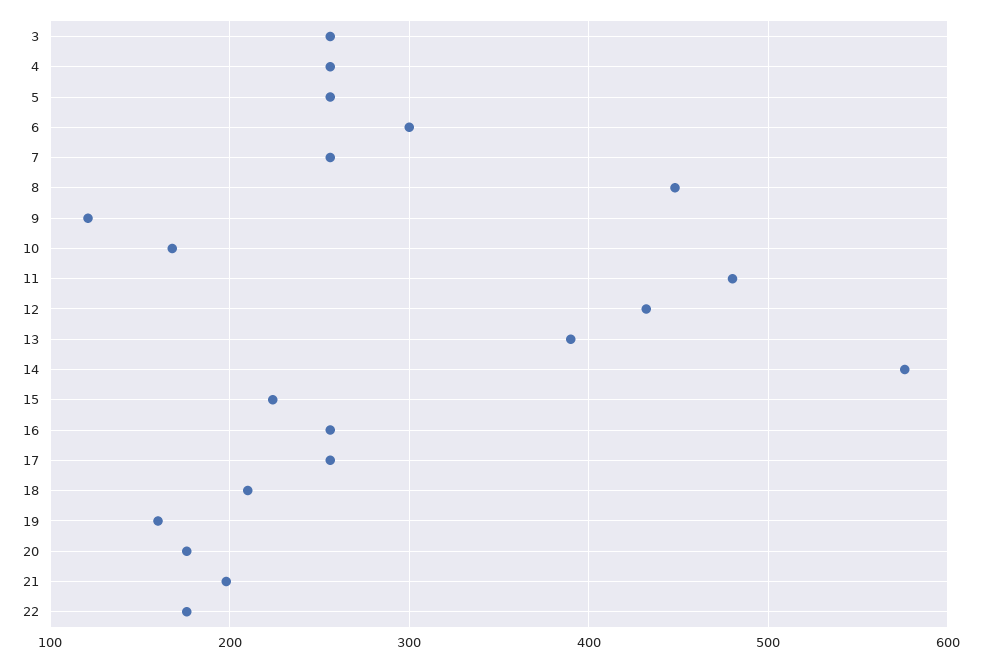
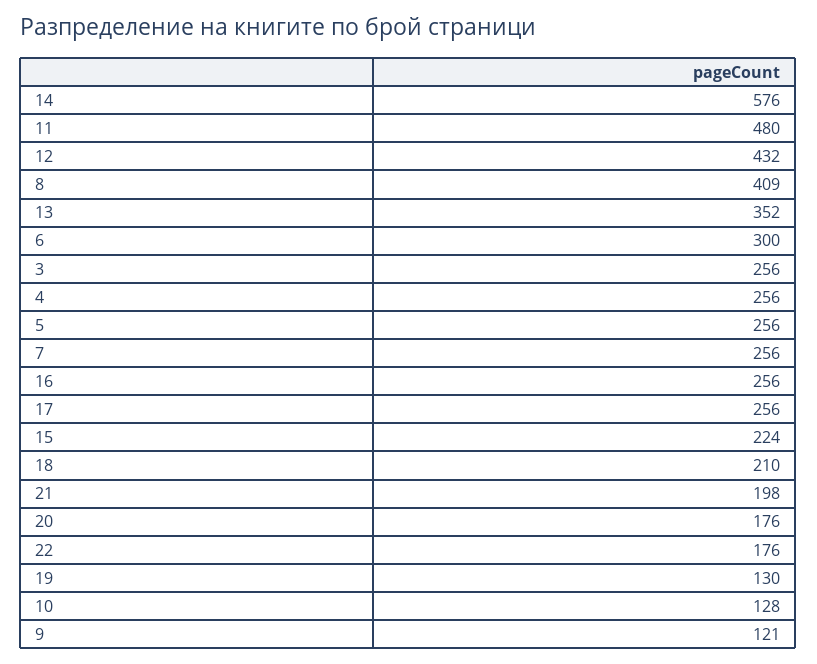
  {
    "3": 256,
    "4": 256,
    "5": 256,
    "6": 300,
    "7": 256,
-   "8": 450,
+   "8": 409,
    "9": 121,
-   "10": 170,
+   "10": 128,
    "11": 480,
    "12": 432,
-   "13": 390,
+   "13": 352,
    "14": 576,
    "15": 224,
    "16": 256,
    "17": 256,
    "18": 210,
-   "19": 160,
+   "19": 130,
    "20": 176,
    "21": 198,
    "22": 176
  }

